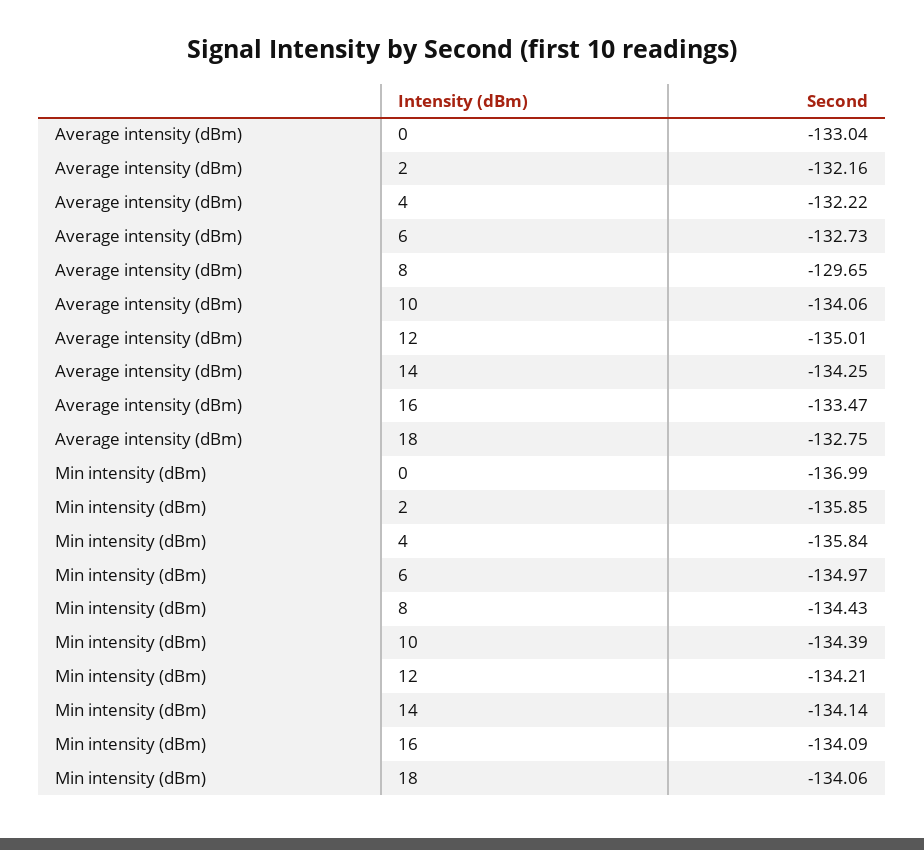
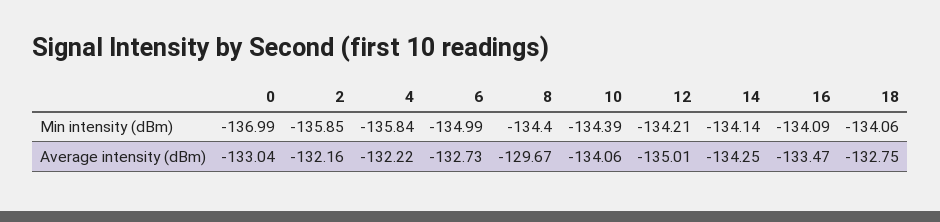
  {
    "Average intensity (dBm)": {
      "0": -133.04,
      "2": -132.16,
      "4": -132.22,
      "6": -132.73,
-     "8": -129.65,
+     "8": -129.67,
      "10": -134.06,
      "12": -135.01,
      "14": -134.25,
      "16": -133.47,
      "18": -132.75
    },
    "Min intensity (dBm)": {
      "0": -136.99,
      "2": -135.85,
      "4": -135.84,
-     "6": -134.97,
+     "6": -134.99,
-     "8": -134.43,
+     "8": -134.4,
      "10": -134.39,
      "12": -134.21,
      "14": -134.14,
      "16": -134.09,
      "18": -134.06
    }
  }

